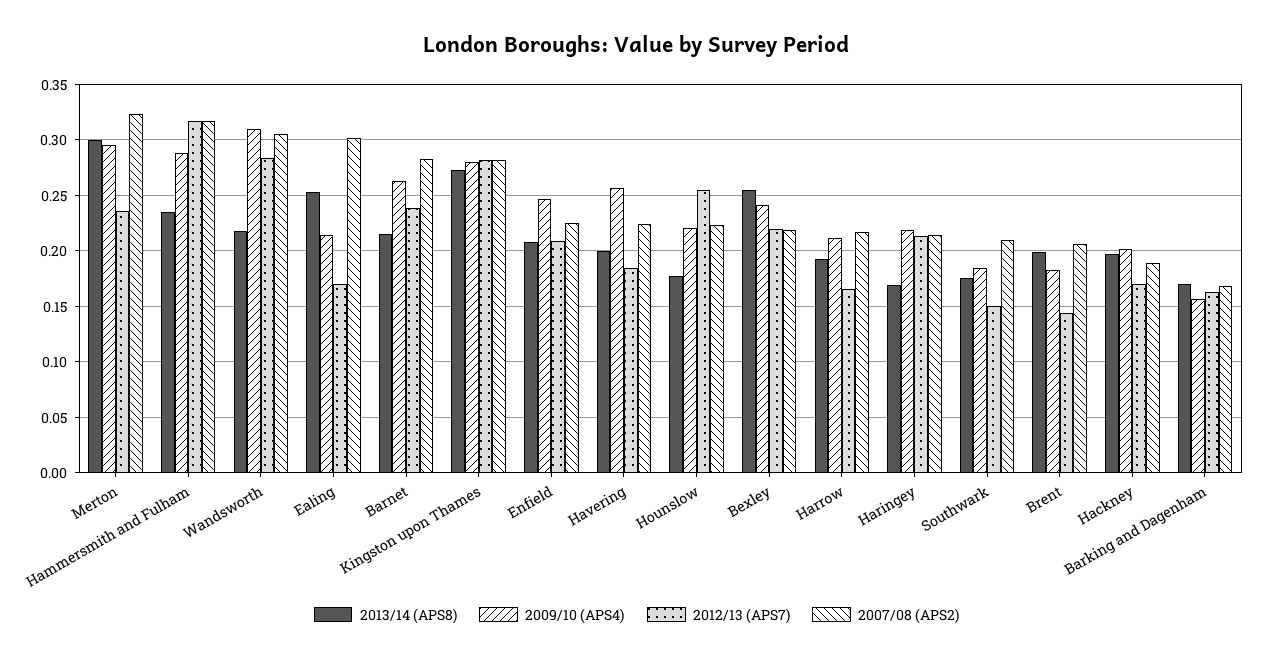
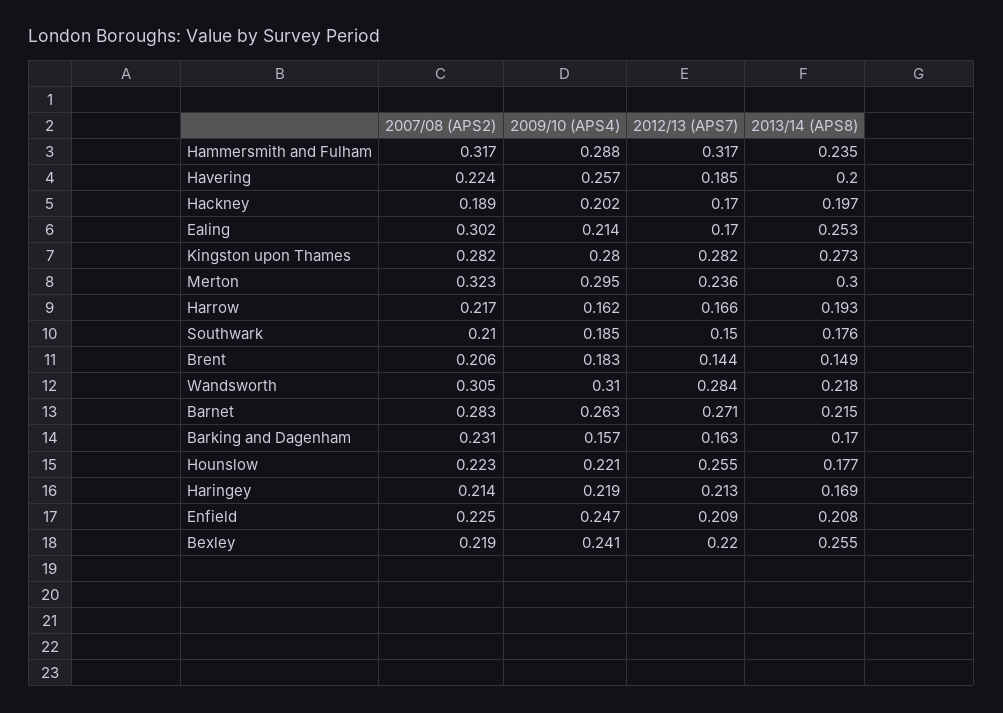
  {
    "2013/14 (APS8)": {
      "Merton": 0.3,
      "Hammersmith and Fulham": 0.235,
      "Wandsworth": 0.218,
      "Ealing": 0.253,
      "Barnet": 0.215,
      "Kingston upon Thames": 0.273,
      "Enfield": 0.208,
      "Havering": 0.2,
      "Hounslow": 0.177,
      "Bexley": 0.255,
      "Harrow": 0.193,
      "Haringey": 0.169,
      "Southwark": 0.176,
-     "Brent": 0.2,
+     "Brent": 0.149,
      "Hackney": 0.197,
      "Barking and Dagenham": 0.17
    },
    "2009/10 (APS4)": {
      "Merton": 0.295,
      "Hammersmith and Fulham": 0.288,
      "Wandsworth": 0.31,
      "Ealing": 0.214,
      "Barnet": 0.263,
      "Kingston upon Thames": 0.28,
      "Enfield": 0.247,
      "Havering": 0.257,
      "Hounslow": 0.221,
      "Bexley": 0.241,
-     "Harrow": 0.21,
+     "Harrow": 0.162,
      "Haringey": 0.219,
      "Southwark": 0.185,
      "Brent": 0.183,
      "Hackney": 0.202,
      "Barking and Dagenham": 0.157
    },
    "2012/13 (APS7)": {
      "Merton": 0.236,
      "Hammersmith and Fulham": 0.317,
      "Wandsworth": 0.284,
      "Ealing": 0.17,
-     "Barnet": 0.24,
+     "Barnet": 0.271,
      "Kingston upon Thames": 0.282,
      "Enfield": 0.209,
      "Havering": 0.185,
      "Hounslow": 0.255,
      "Bexley": 0.22,
      "Harrow": 0.166,
      "Haringey": 0.213,
      "Southwark": 0.15,
      "Brent": 0.144,
      "Hackney": 0.17,
      "Barking and Dagenham": 0.163
    },
    "2007/08 (APS2)": {
      "Merton": 0.323,
      "Hammersmith and Fulham": 0.317,
      "Wandsworth": 0.305,
      "Ealing": 0.302,
      "Barnet": 0.283,
      "Kingston upon Thames": 0.282,
      "Enfield": 0.225,
      "Havering": 0.224,
      "Hounslow": 0.223,
      "Bexley": 0.219,
      "Harrow": 0.217,
      "Haringey": 0.214,
      "Southwark": 0.21,
      "Brent": 0.206,
      "Hackney": 0.189,
-     "Barking and Dagenham": 0.17
+     "Barking and Dagenham": 0.231
    }
  }

